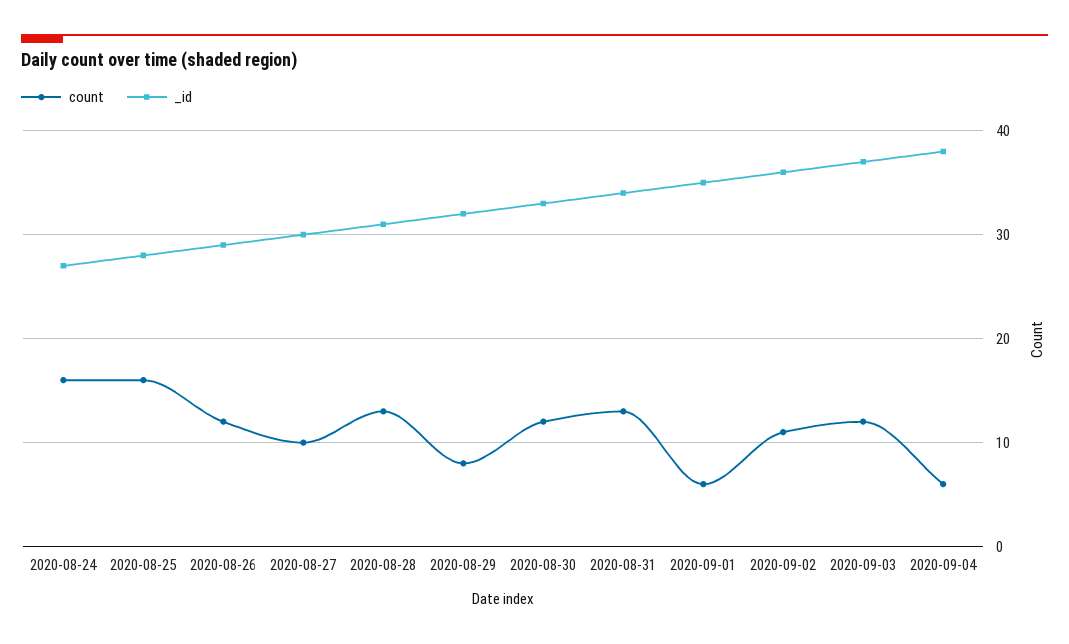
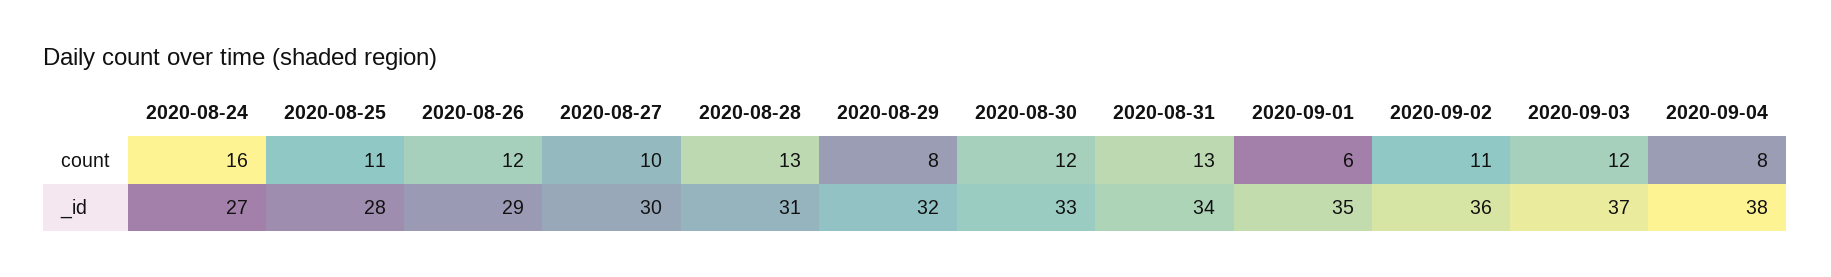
  {
    "count": {
      "2020-08-24": 16,
-     "2020-08-25": 16,
+     "2020-08-25": 11,
      "2020-08-26": 12,
      "2020-08-27": 10,
      "2020-08-28": 13,
      "2020-08-29": 8,
      "2020-08-30": 12,
      "2020-08-31": 13,
      "2020-09-01": 6,
      "2020-09-02": 11,
      "2020-09-03": 12,
-     "2020-09-04": 6
+     "2020-09-04": 8
    },
    "_id": {
      "2020-08-24": 27,
      "2020-08-25": 28,
      "2020-08-26": 29,
      "2020-08-27": 30,
      "2020-08-28": 31,
      "2020-08-29": 32,
      "2020-08-30": 33,
      "2020-08-31": 34,
      "2020-09-01": 35,
      "2020-09-02": 36,
      "2020-09-03": 37,
      "2020-09-04": 38
    }
  }

